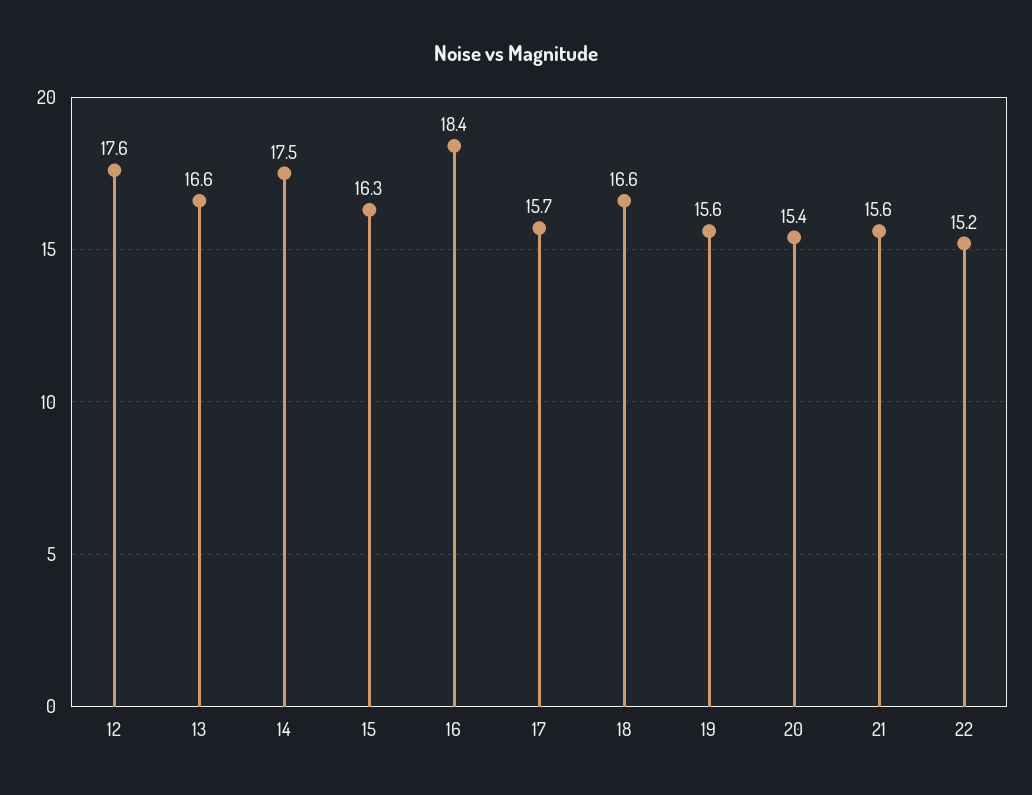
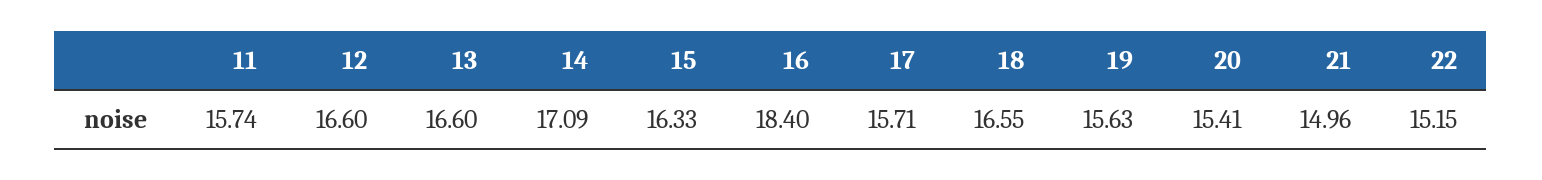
  {
-   "12": 17.6,
+   "12": 16.6,
    "13": 16.6,
-   "14": 17.5,
+   "14": 17.09,
    "15": 16.33,
    "16": 18.4,
    "17": 15.71,
    "18": 16.55,
    "19": 15.63,
    "20": 15.41,
-   "21": 15.6,
+   "21": 14.96,
-   "22": 15.15
+   "22": 15.15,
+   "11": 15.74
  }

